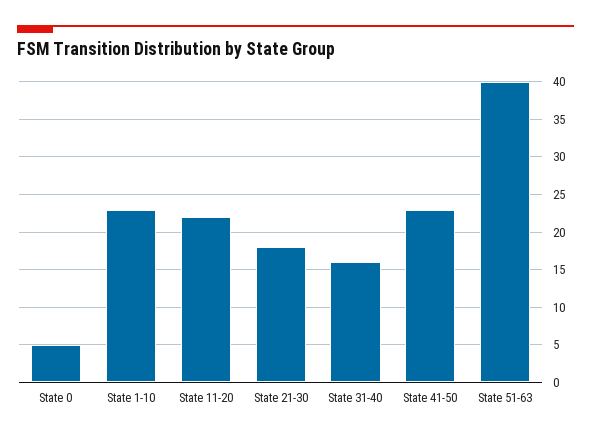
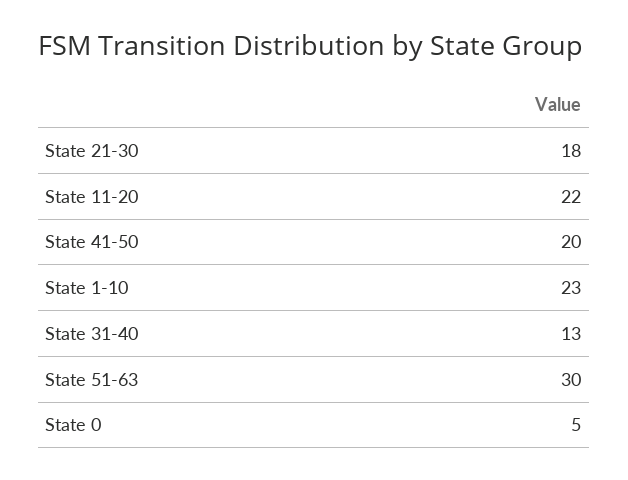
  {
    "State 0": 5,
    "State 1-10": 23,
    "State 11-20": 22,
    "State 21-30": 18,
-   "State 31-40": 16,
+   "State 31-40": 13,
-   "State 41-50": 23,
+   "State 41-50": 20,
-   "State 51-63": 40
+   "State 51-63": 30
  }

